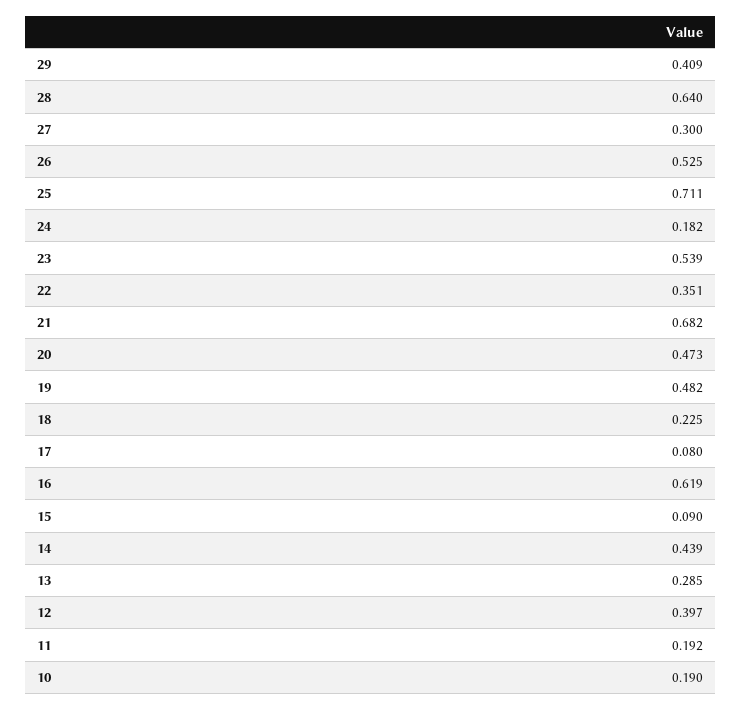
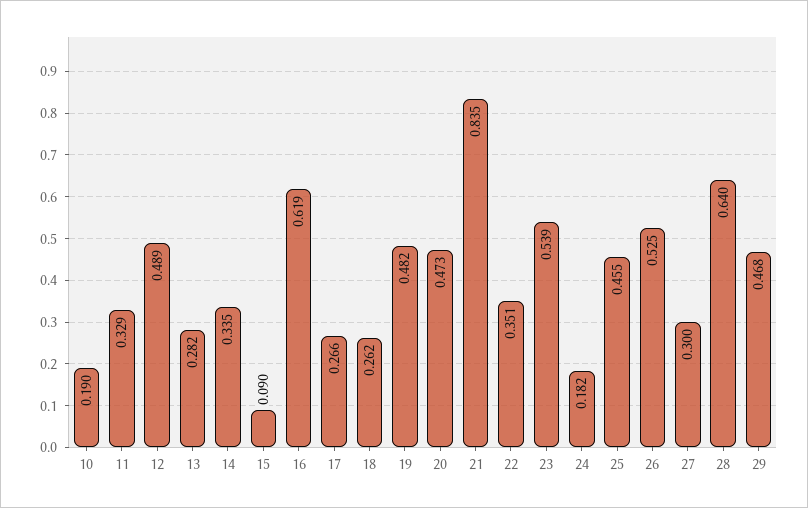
  {
-   "29": 0.409,
+   "29": 0.468,
    "28": 0.64,
    "27": 0.3,
    "26": 0.525,
-   "25": 0.711,
+   "25": 0.455,
    "24": 0.182,
    "23": 0.539,
    "22": 0.351,
-   "21": 0.682,
+   "21": 0.835,
    "20": 0.473,
    "19": 0.482,
-   "18": 0.225,
+   "18": 0.262,
-   "17": 0.08,
+   "17": 0.266,
    "16": 0.619,
    "15": 0.09,
-   "14": 0.439,
+   "14": 0.335,
-   "13": 0.285,
+   "13": 0.282,
-   "12": 0.397,
+   "12": 0.489,
-   "11": 0.192,
+   "11": 0.329,
    "10": 0.19
  }

